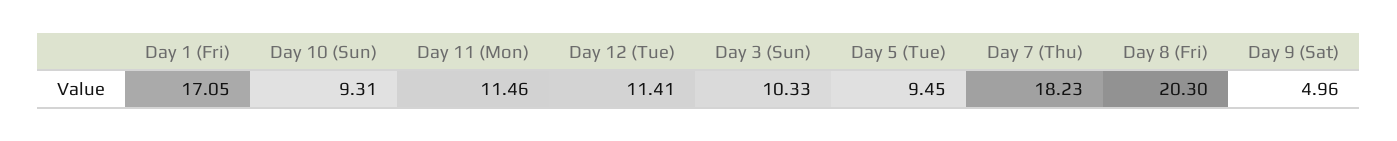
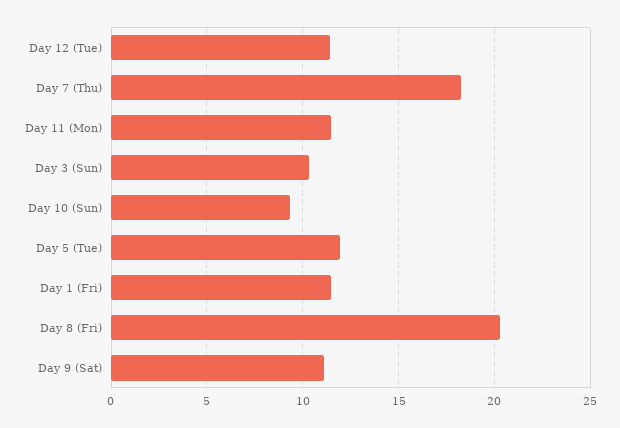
  {
-   "Day 1 (Fri)": 17.05,
+   "Day 1 (Fri)": 11.5,
    "Day 10 (Sun)": 9.31,
    "Day 11 (Mon)": 11.46,
    "Day 12 (Tue)": 11.41,
    "Day 3 (Sun)": 10.33,
-   "Day 5 (Tue)": 9.45,
+   "Day 5 (Tue)": 12,
    "Day 7 (Thu)": 18.23,
    "Day 8 (Fri)": 20.3,
-   "Day 9 (Sat)": 4.96
+   "Day 9 (Sat)": 11
  }

